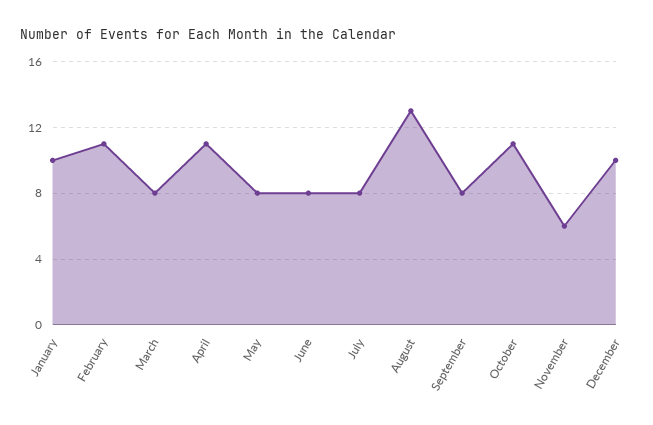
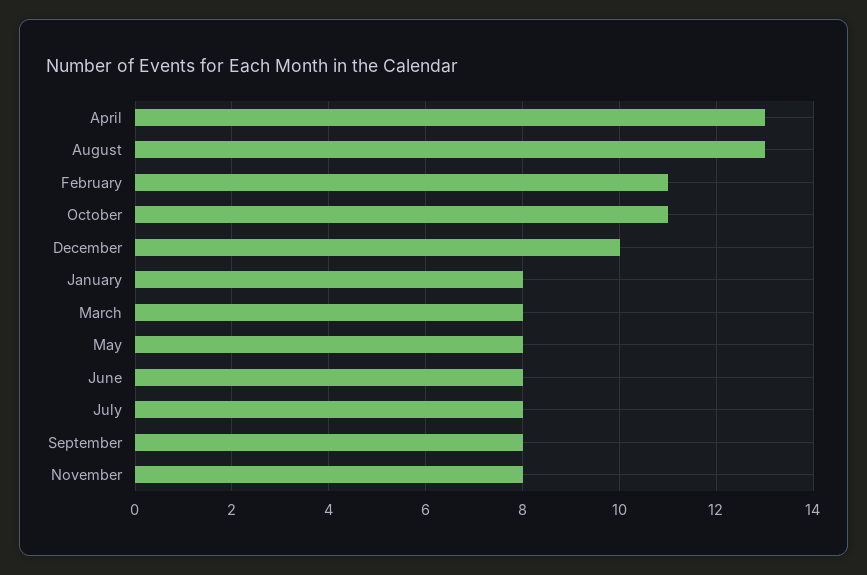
  {
-   "January": 10,
+   "January": 8,
    "February": 11,
    "March": 8,
-   "April": 11,
+   "April": 13,
    "May": 8,
    "June": 8,
    "July": 8,
    "August": 13,
    "September": 8,
    "October": 11,
-   "November": 6,
+   "November": 8,
    "December": 10
  }

